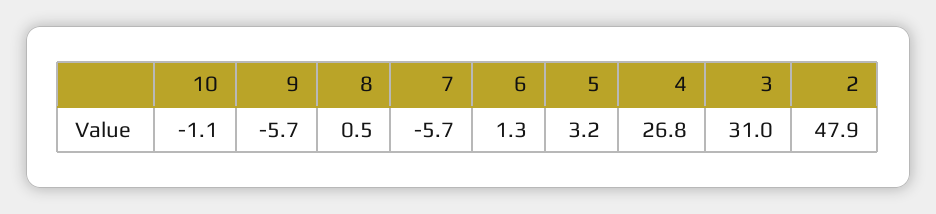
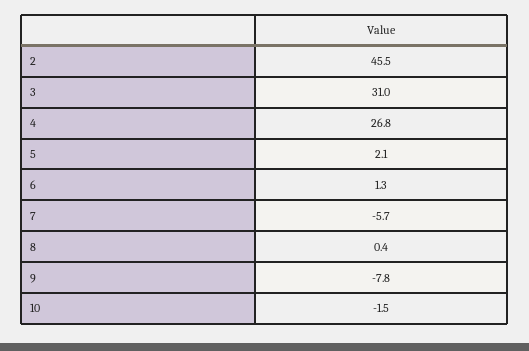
  {
-   "10": -1.1,
+   "10": -1.5,
-   "9": -5.7,
+   "9": -7.8,
-   "8": 0.5,
+   "8": 0.4,
    "7": -5.7,
    "6": 1.3,
-   "5": 3.2,
+   "5": 2.1,
    "4": 26.8,
    "3": 31,
-   "2": 47.9
+   "2": 45.5
  }

